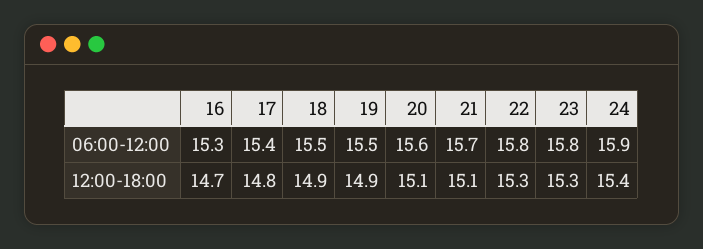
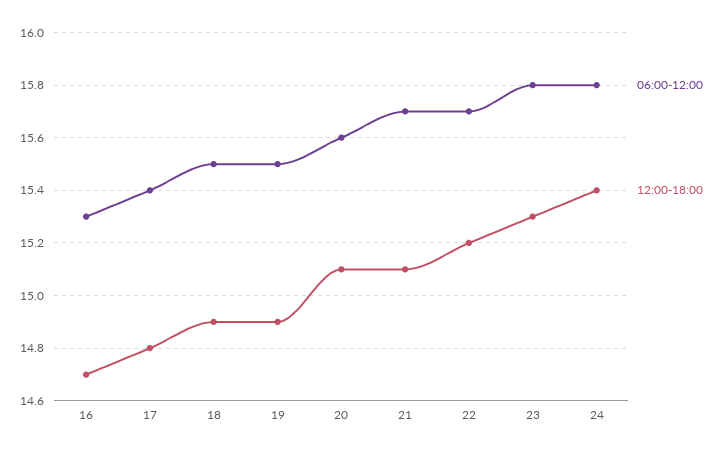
  {
    "06:00-12:00": {
      "16": 15.3,
      "17": 15.4,
      "18": 15.5,
      "19": 15.5,
      "20": 15.6,
      "21": 15.7,
-     "22": 15.8,
+     "22": 15.7,
      "23": 15.8,
-     "24": 15.9
+     "24": 15.8
    },
    "12:00-18:00": {
      "16": 14.7,
      "17": 14.8,
      "18": 14.9,
      "19": 14.9,
      "20": 15.1,
      "21": 15.1,
-     "22": 15.3,
+     "22": 15.2,
      "23": 15.3,
      "24": 15.4
    }
  }

